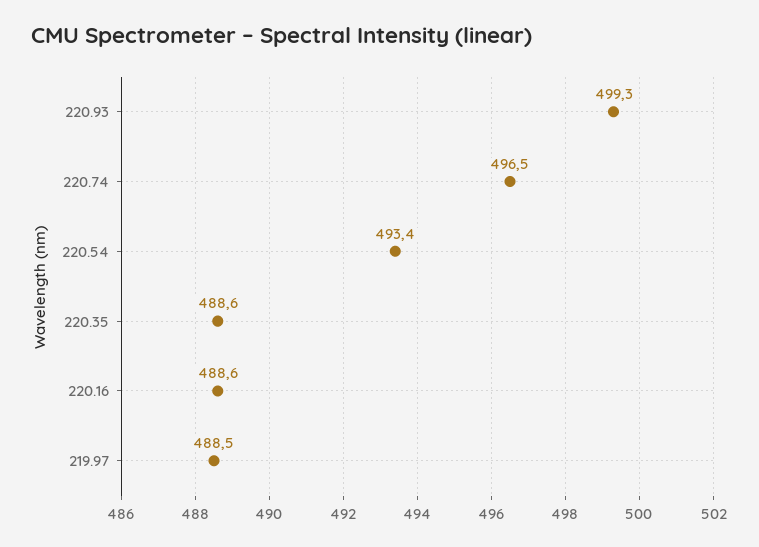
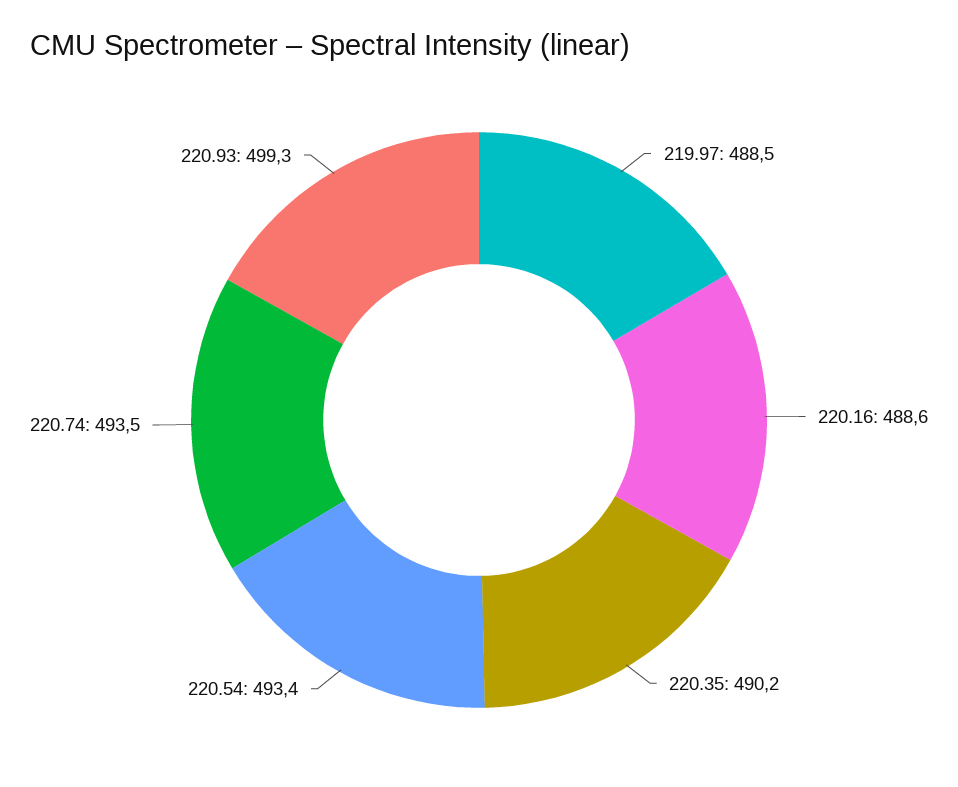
  {
    "220.93": 499.3,
-   "220.74": 496.5,
+   "220.74": 493.5,
    "220.54": 493.4,
-   "220.35": 488.6,
+   "220.35": 490.2,
    "220.16": 488.6,
    "219.97": 488.5
  }

